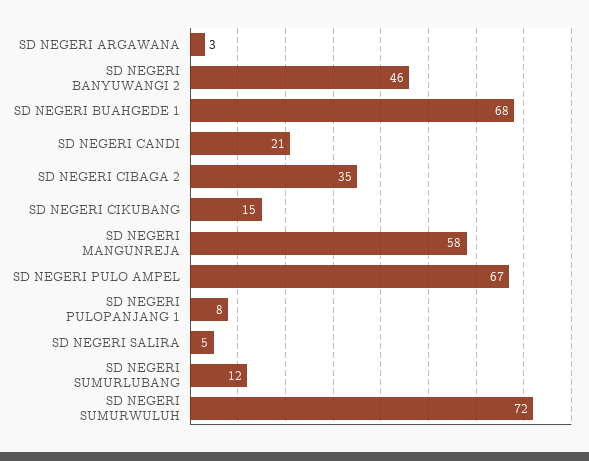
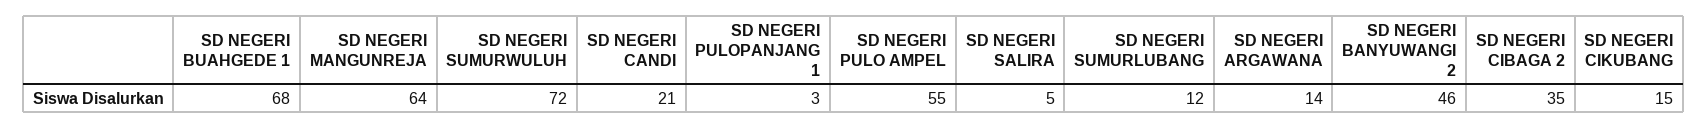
  {
-   "SD NEGERI ARGAWANA": 3,
+   "SD NEGERI ARGAWANA": 14,
    "SD NEGERI BANYUWANGI 2": 46,
    "SD NEGERI BUAHGEDE 1": 68,
    "SD NEGERI CANDI": 21,
    "SD NEGERI CIBAGA 2": 35,
    "SD NEGERI CIKUBANG": 15,
-   "SD NEGERI MANGUNREJA": 58,
+   "SD NEGERI MANGUNREJA": 64,
-   "SD NEGERI PULO AMPEL": 67,
+   "SD NEGERI PULO AMPEL": 55,
-   "SD NEGERI PULOPANJANG 1": 8,
+   "SD NEGERI PULOPANJANG 1": 3,
    "SD NEGERI SALIRA": 5,
    "SD NEGERI SUMURLUBANG": 12,
    "SD NEGERI SUMURWULUH": 72
  }

